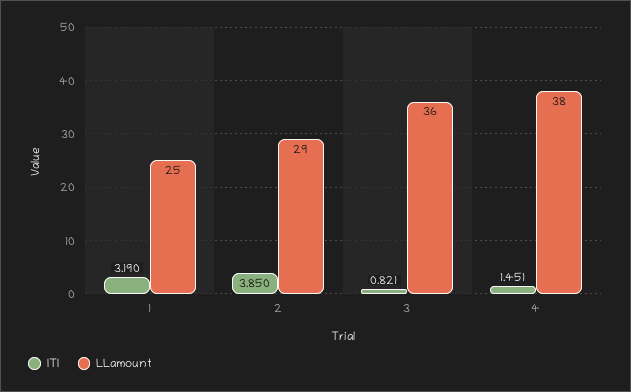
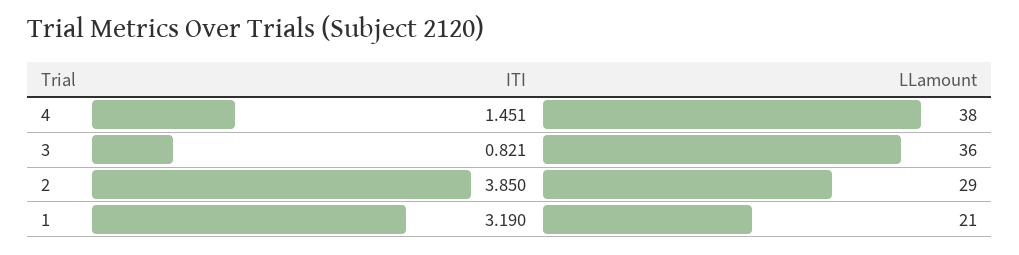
  {
    "ITI": {
      "1": 3.19,
      "2": 3.85,
      "3": 0.821,
      "4": 1.451
    },
    "LLamount": {
-     "1": 25,
+     "1": 21,
      "2": 29,
      "3": 36,
      "4": 38
    }
  }

